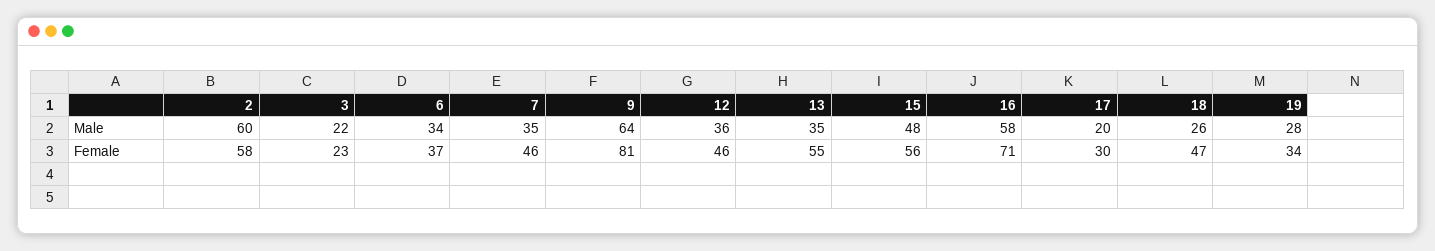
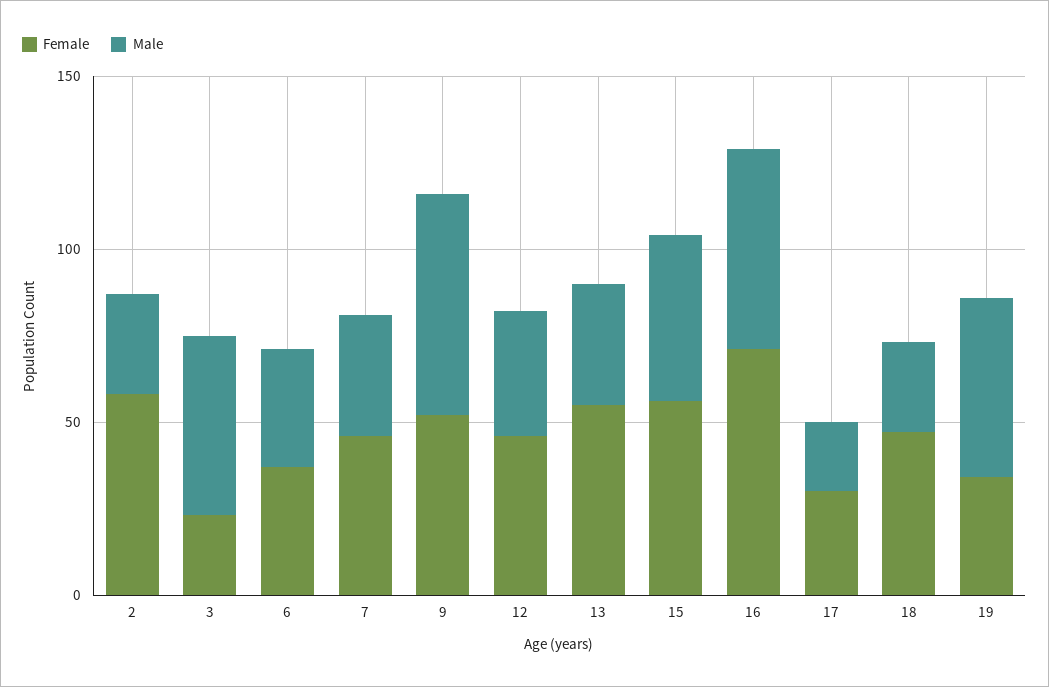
  {
    "Male": {
-     "2": 60,
+     "2": 30,
-     "3": 22,
+     "3": 50,
      "6": 34,
      "7": 35,
      "9": 64,
      "12": 36,
      "13": 35,
      "15": 48,
      "16": 58,
      "17": 20,
      "18": 26,
-     "19": 28
+     "19": 50
    },
    "Female": {
      "2": 58,
      "3": 23,
      "6": 37,
      "7": 46,
-     "9": 81,
+     "9": 50,
      "12": 46,
      "13": 55,
      "15": 56,
      "16": 71,
      "17": 30,
      "18": 47,
      "19": 34
    }
  }

